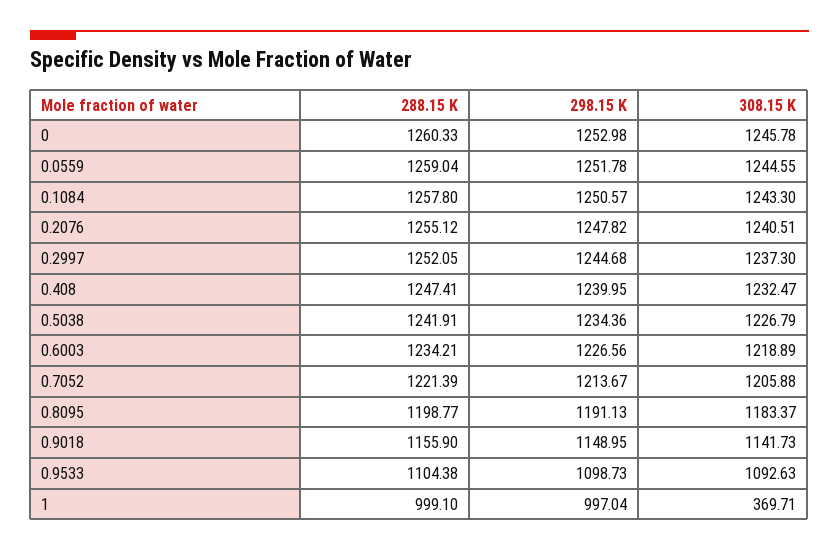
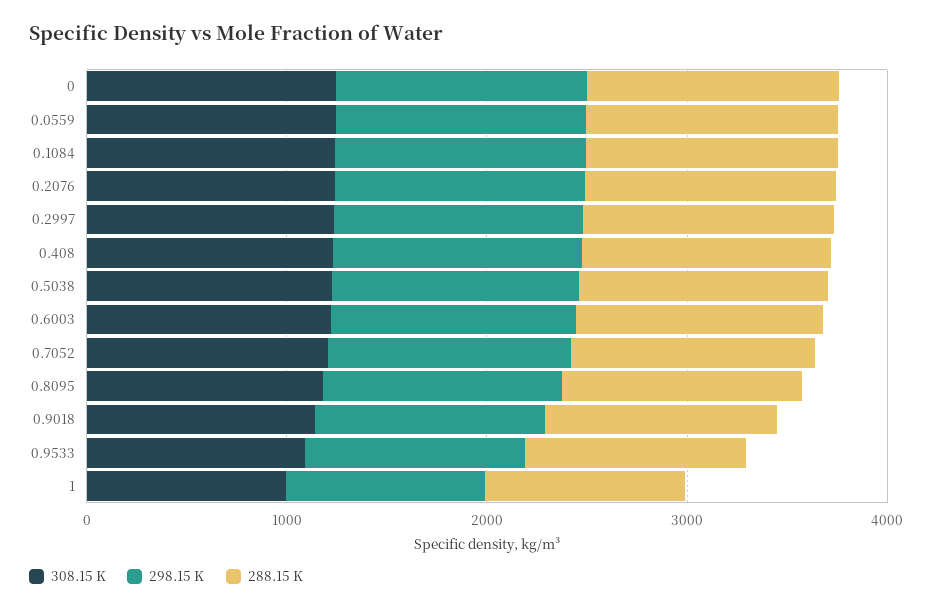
  {
    "288.15 K": {
      "0": 1260.33,
      "0.0559": 1259.04,
      "0.1084": 1257.8,
      "0.2076": 1255.12,
      "0.2997": 1252.05,
      "0.408": 1247.41,
      "0.5038": 1241.91,
      "0.6003": 1234.21,
      "0.7052": 1221.39,
      "0.8095": 1198.77,
      "0.9018": 1155.9,
      "0.9533": 1104.38,
      "1": 999.1
    },
    "298.15 K": {
      "0": 1252.98,
      "0.0559": 1251.78,
      "0.1084": 1250.57,
      "0.2076": 1247.82,
      "0.2997": 1244.68,
      "0.408": 1239.95,
      "0.5038": 1234.36,
      "0.6003": 1226.56,
      "0.7052": 1213.67,
      "0.8095": 1191.13,
      "0.9018": 1148.95,
      "0.9533": 1098.73,
      "1": 997.04
    },
    "308.15 K": {
      "0": 1245.78,
      "0.0559": 1244.55,
      "0.1084": 1243.3,
      "0.2076": 1240.51,
      "0.2997": 1237.3,
      "0.408": 1232.47,
      "0.5038": 1226.79,
      "0.6003": 1218.89,
      "0.7052": 1205.88,
      "0.8095": 1183.37,
      "0.9018": 1141.73,
      "0.9533": 1092.63,
-     "1": 369.71
+     "1": 1000
    }
  }

